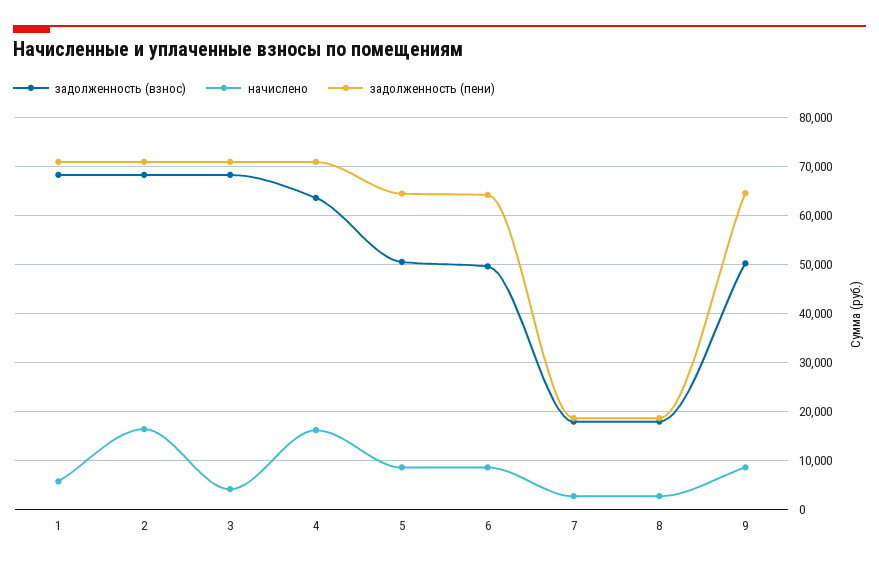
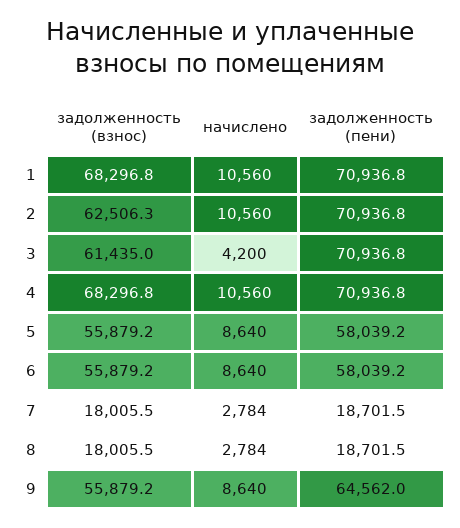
  {
    "задолженность (взнос)": {
      "1": 68296.8,
-     "2": 68000,
+     "2": 62506.3,
-     "3": 68000,
+     "3": 61435,
-     "4": 64000,
+     "4": 68296.8,
-     "5": 50000,
+     "5": 55879.2,
-     "6": 50000,
+     "6": 55879.2,
      "7": 18005.5,
      "8": 18005.5,
-     "9": 50000
+     "9": 55879.2
    },
    "начислено": {
-     "1": 6000,
+     "1": 10560,
-     "2": 16000,
+     "2": 10560,
      "3": 4200,
-     "4": 16000,
+     "4": 10560,
      "5": 8640,
      "6": 8640,
      "7": 2784,
      "8": 2784,
      "9": 8640
    },
    "задолженность (пени)": {
      "1": 70936.8,
      "2": 70936.8,
      "3": 70936.8,
      "4": 70936.8,
-     "5": 64000,
+     "5": 58039.2,
-     "6": 64000,
+     "6": 58039.2,
      "7": 18701.5,
      "8": 18701.5,
      "9": 64562
    }
  }

